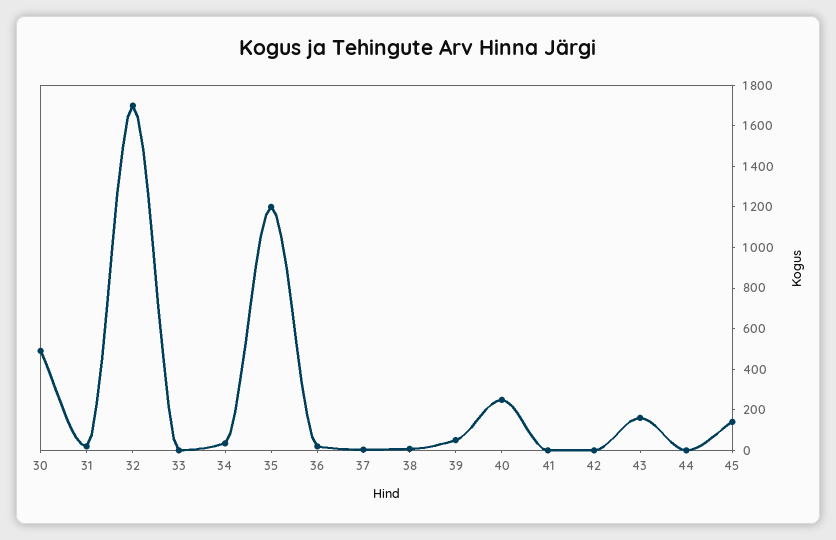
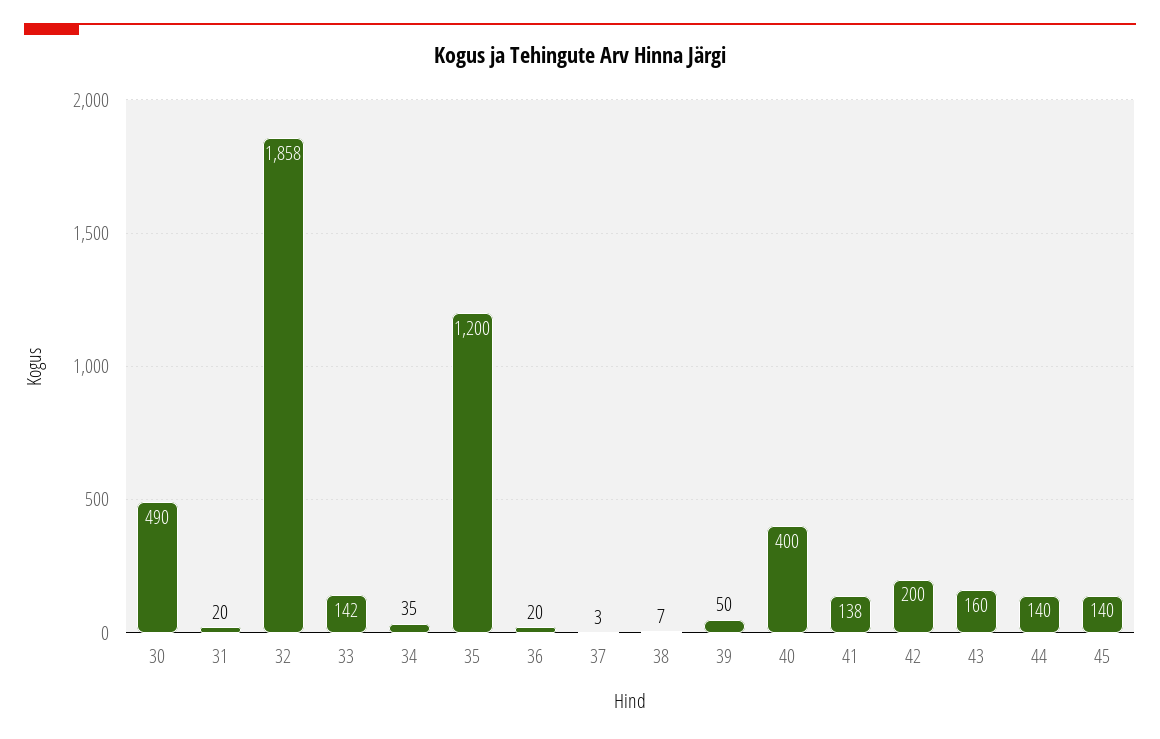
  {
    "30": 490,
    "31": 20,
-   "32": 1700,
+   "32": 1858,
-   "33": 0,
+   "33": 142,
    "34": 35,
    "35": 1200,
    "36": 20,
    "37": 3,
    "38": 7,
    "39": 50,
-   "40": 250,
+   "40": 400,
-   "41": 0,
+   "41": 138,
-   "42": 0,
+   "42": 200,
    "43": 160,
-   "44": 0,
+   "44": 140,
    "45": 140
  }

